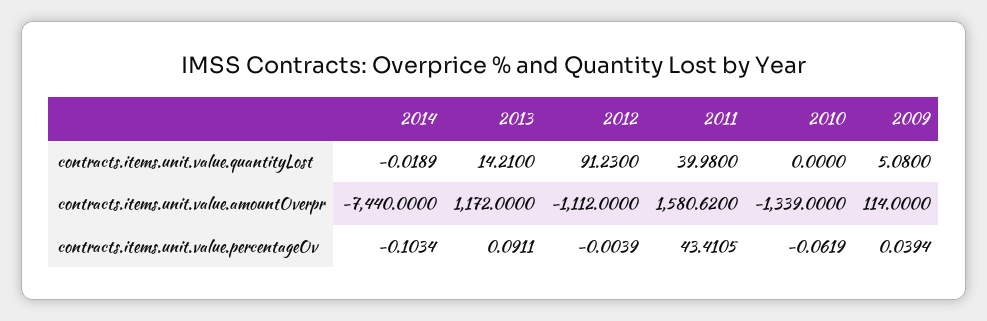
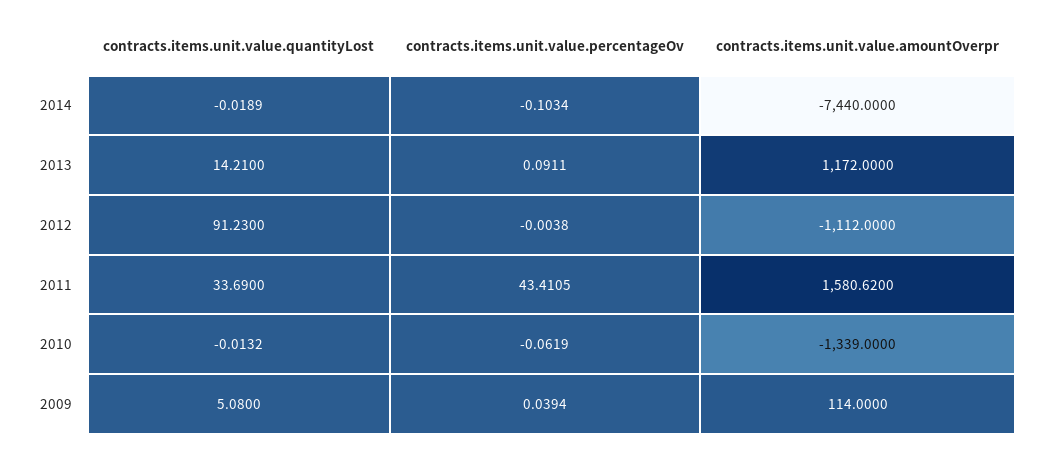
  {
    "2014": {
      "contracts.items.unit.value.quantityLost": -0.0189,
      "contracts.items.unit.value.amountOverpr": -7440,
      "contracts.items.unit.value.percentageOv": -0.1034
    },
    "2013": {
      "contracts.items.unit.value.quantityLost": 14.21,
      "contracts.items.unit.value.amountOverpr": 1172,
      "contracts.items.unit.value.percentageOv": 0.0911
    },
    "2012": {
      "contracts.items.unit.value.quantityLost": 91.23,
      "contracts.items.unit.value.amountOverpr": -1112,
-     "contracts.items.unit.value.percentageOv": -0.0039
+     "contracts.items.unit.value.percentageOv": -0.0038
    },
    "2011": {
-     "contracts.items.unit.value.quantityLost": 39.98,
+     "contracts.items.unit.value.quantityLost": 33.69,
      "contracts.items.unit.value.amountOverpr": 1580.62,
      "contracts.items.unit.value.percentageOv": 43.4105
    },
    "2010": {
-     "contracts.items.unit.value.quantityLost": 0,
+     "contracts.items.unit.value.quantityLost": -0.0132,
      "contracts.items.unit.value.amountOverpr": -1339,
      "contracts.items.unit.value.percentageOv": -0.0619
    },
    "2009": {
      "contracts.items.unit.value.quantityLost": 5.08,
      "contracts.items.unit.value.amountOverpr": 114,
      "contracts.items.unit.value.percentageOv": 0.0394
    }
  }

